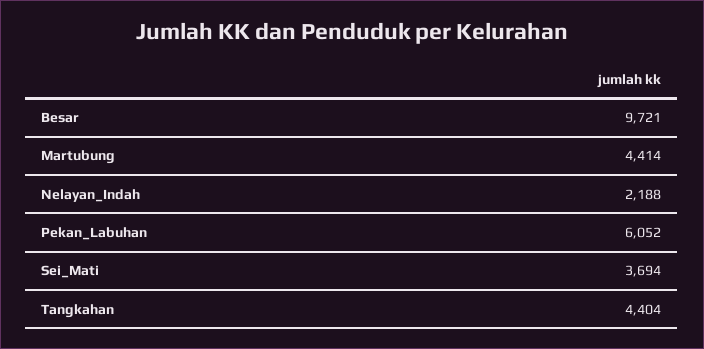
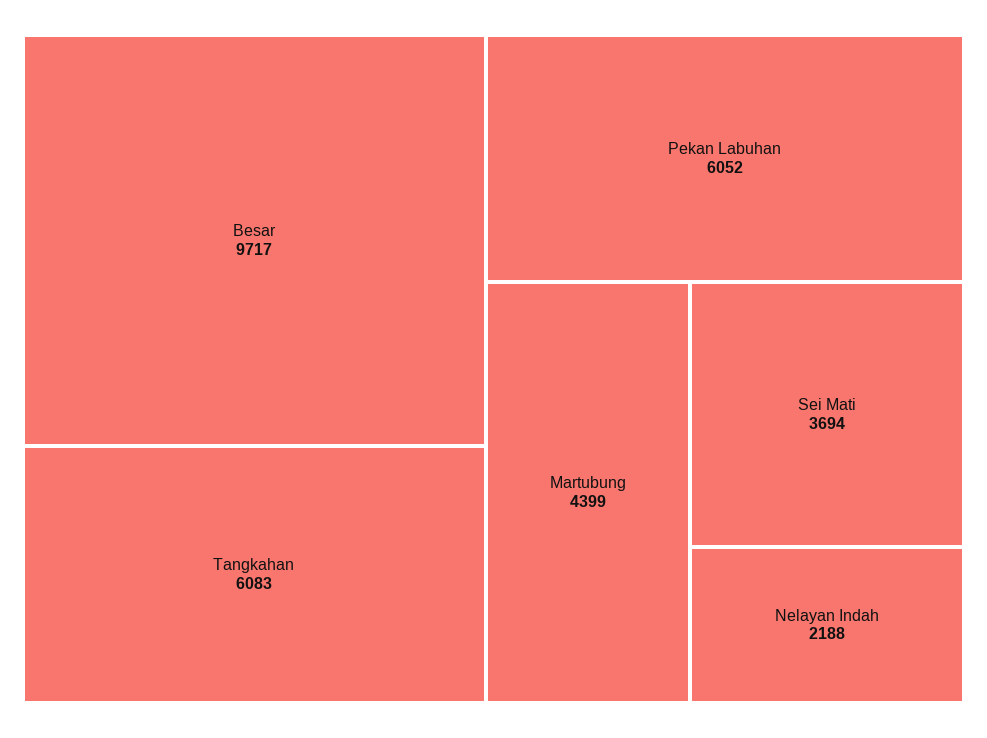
  {
-   "Besar": 9721,
+   "Besar": 9717,
-   "Martubung": 4414,
+   "Martubung": 4399,
    "Nelayan_Indah": 2188,
    "Pekan_Labuhan": 6052,
    "Sei_Mati": 3694,
-   "Tangkahan": 4404
+   "Tangkahan": 6083
  }

